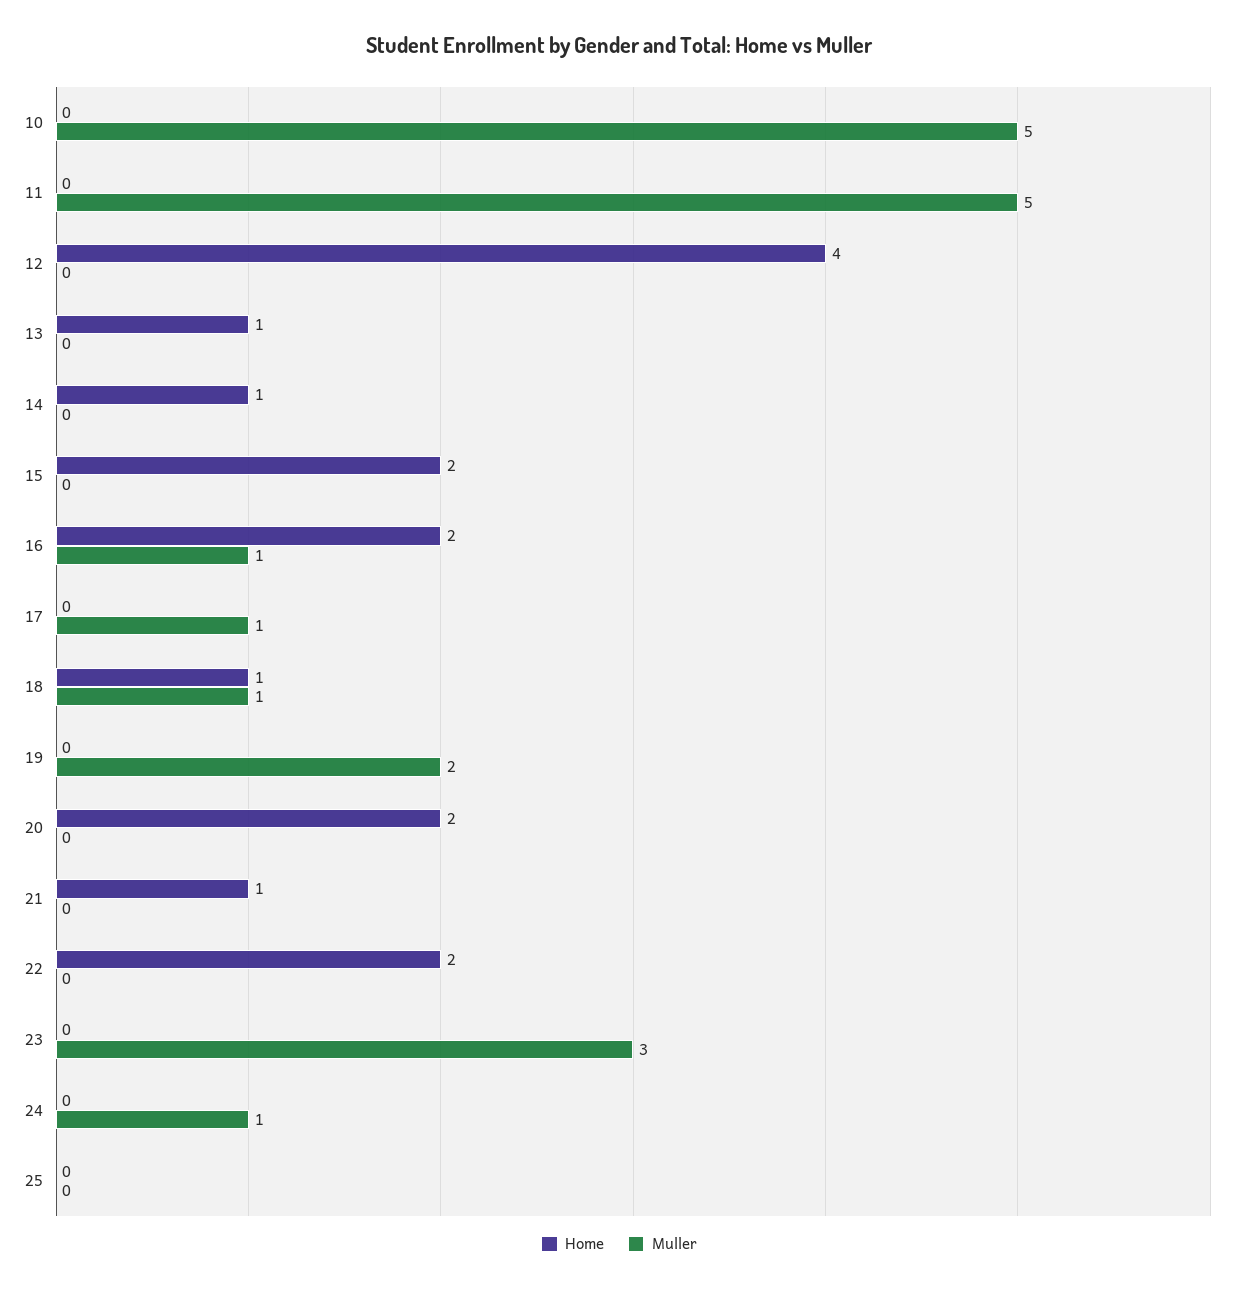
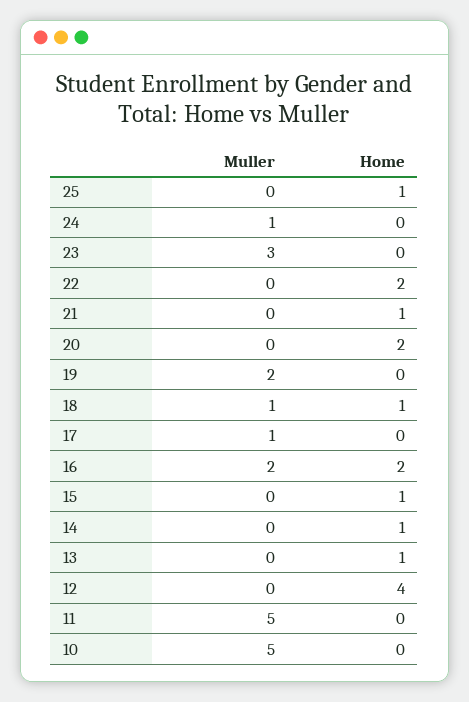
  {
    "Home": {
      "10": 0,
      "11": 0,
      "12": 4,
      "13": 1,
      "14": 1,
-     "15": 2,
+     "15": 1,
      "16": 2,
      "17": 0,
      "18": 1,
      "19": 0,
      "20": 2,
      "21": 1,
      "22": 2,
      "23": 0,
      "24": 0,
-     "25": 0
+     "25": 1
    },
    "Muller": {
      "10": 5,
      "11": 5,
      "12": 0,
      "13": 0,
      "14": 0,
      "15": 0,
-     "16": 1,
+     "16": 2,
      "17": 1,
      "18": 1,
      "19": 2,
      "20": 0,
      "21": 0,
      "22": 0,
      "23": 3,
      "24": 1,
      "25": 0
    }
  }

